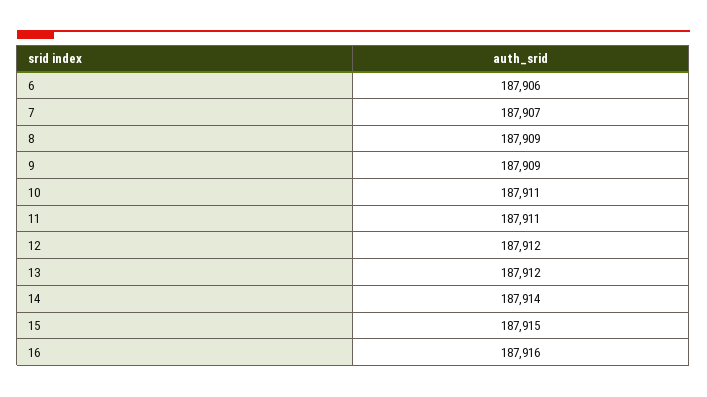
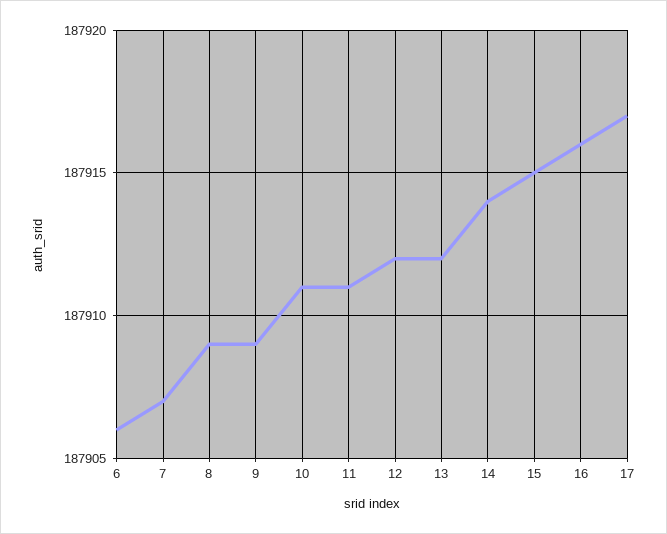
  {
    "6": 187906,
    "7": 187907,
    "8": 187909,
    "9": 187909,
    "10": 187911,
    "11": 187911,
    "12": 187912,
    "13": 187912,
    "14": 187914,
    "15": 187915,
-   "16": 187916
+   "16": 187916,
+   "17": 187917
  }

